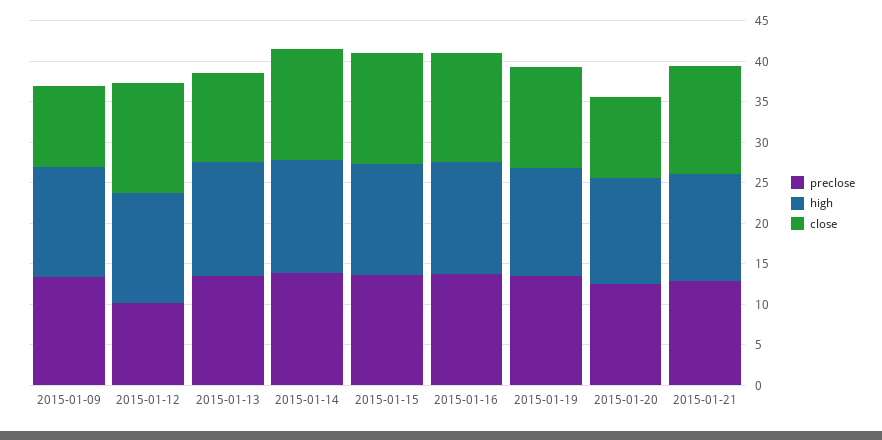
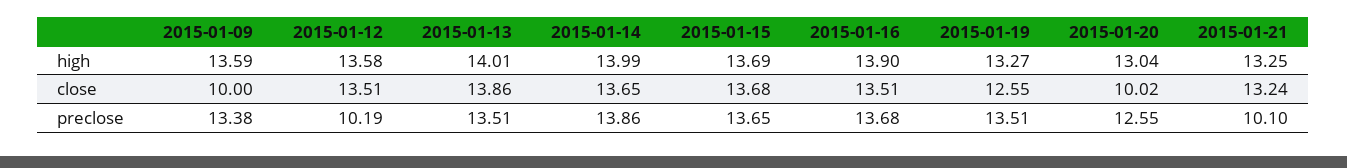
  {
    "preclose": {
      "2015-01-09": 13.38,
      "2015-01-12": 10.19,
      "2015-01-13": 13.51,
      "2015-01-14": 13.86,
      "2015-01-15": 13.65,
      "2015-01-16": 13.68,
      "2015-01-19": 13.51,
      "2015-01-20": 12.55,
-     "2015-01-21": 13
+     "2015-01-21": 10.1
    },
    "high": {
      "2015-01-09": 13.59,
      "2015-01-12": 13.58,
      "2015-01-13": 14.01,
      "2015-01-14": 13.99,
      "2015-01-15": 13.69,
      "2015-01-16": 13.9,
      "2015-01-19": 13.27,
      "2015-01-20": 13.04,
      "2015-01-21": 13.25
    },
    "close": {
      "2015-01-09": 10,
      "2015-01-12": 13.51,
-     "2015-01-13": 11,
+     "2015-01-13": 13.86,
      "2015-01-14": 13.65,
      "2015-01-15": 13.68,
      "2015-01-16": 13.51,
      "2015-01-19": 12.55,
      "2015-01-20": 10.02,
      "2015-01-21": 13.24
    }
  }

